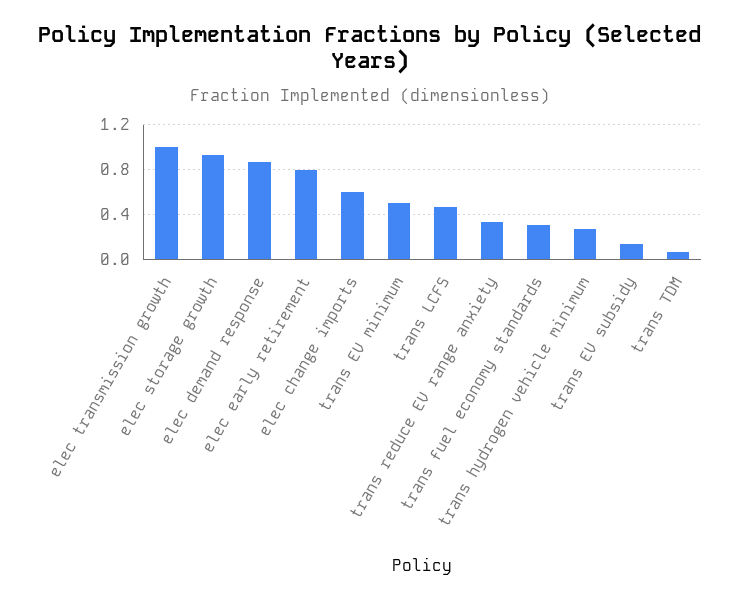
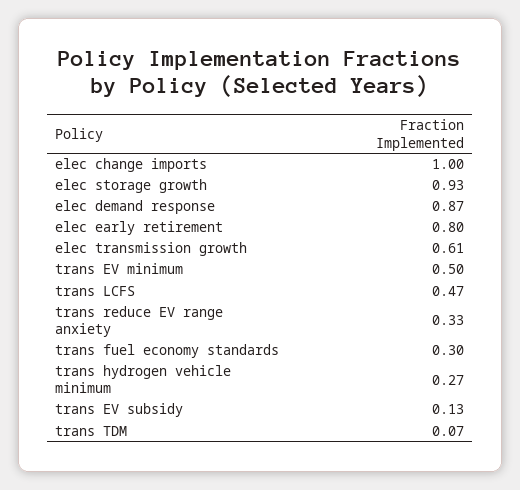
  {
-   "elec transmission growth": 1,
+   "elec transmission growth": 0.61,
    "elec storage growth": 0.93,
    "elec demand response": 0.87,
    "elec early retirement": 0.8,
-   "elec change imports": 0.6,
+   "elec change imports": 1,
    "trans EV minimum": 0.5,
    "trans LCFS": 0.47,
    "trans reduce EV range anxiety": 0.33,
    "trans fuel economy standards": 0.3,
    "trans hydrogen vehicle minimum": 0.27,
    "trans EV subsidy": 0.13,
    "trans TDM": 0.07
  }

